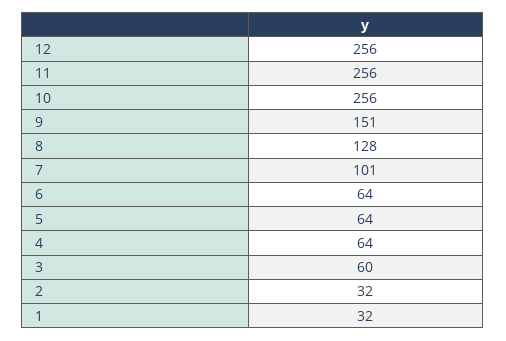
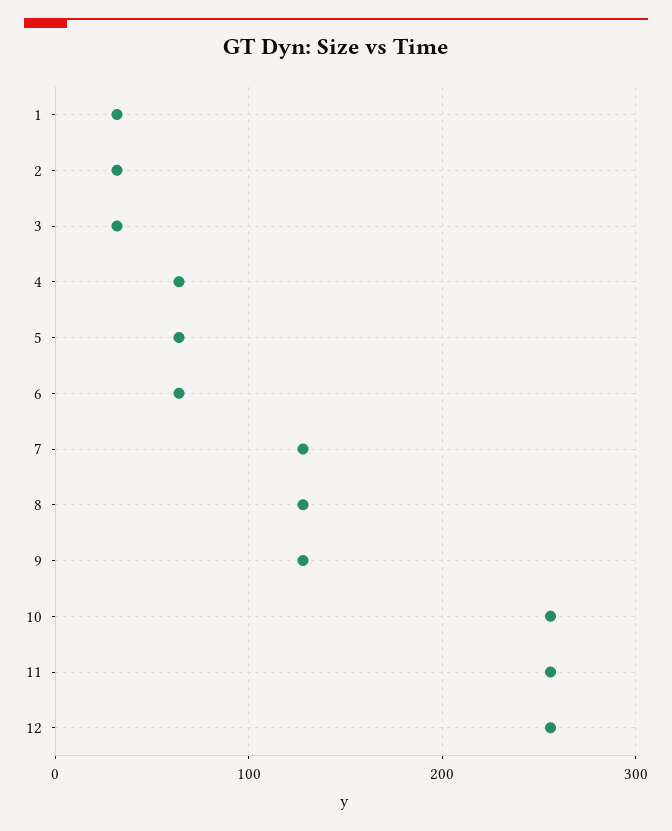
  {
    "12": 256,
    "11": 256,
    "10": 256,
-   "9": 151,
+   "9": 130,
    "8": 128,
-   "7": 101,
+   "7": 130,
    "6": 64,
    "5": 64,
    "4": 64,
-   "3": 60,
+   "3": 30,
    "2": 32,
    "1": 32
  }

